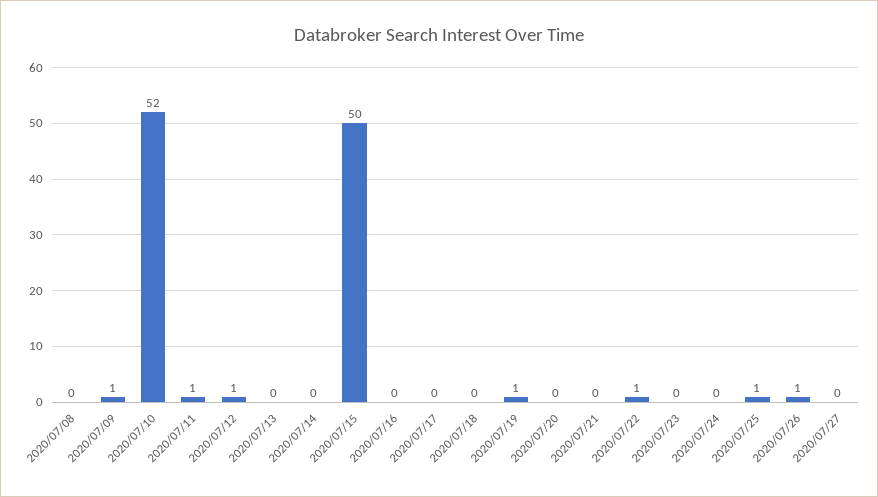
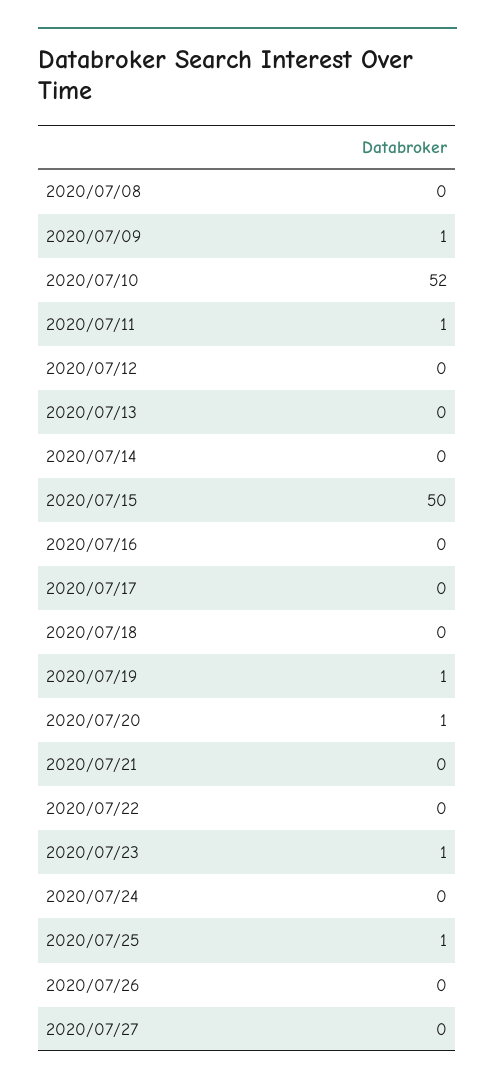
  {
    "2020/07/08": 0,
    "2020/07/09": 1,
    "2020/07/10": 52,
    "2020/07/11": 1,
-   "2020/07/12": 1,
+   "2020/07/12": 0,
    "2020/07/13": 0,
    "2020/07/14": 0,
    "2020/07/15": 50,
    "2020/07/16": 0,
    "2020/07/17": 0,
    "2020/07/18": 0,
    "2020/07/19": 1,
-   "2020/07/20": 0,
+   "2020/07/20": 1,
    "2020/07/21": 0,
-   "2020/07/22": 1,
+   "2020/07/22": 0,
-   "2020/07/23": 0,
+   "2020/07/23": 1,
    "2020/07/24": 0,
    "2020/07/25": 1,
-   "2020/07/26": 1,
+   "2020/07/26": 0,
    "2020/07/27": 0
  }

